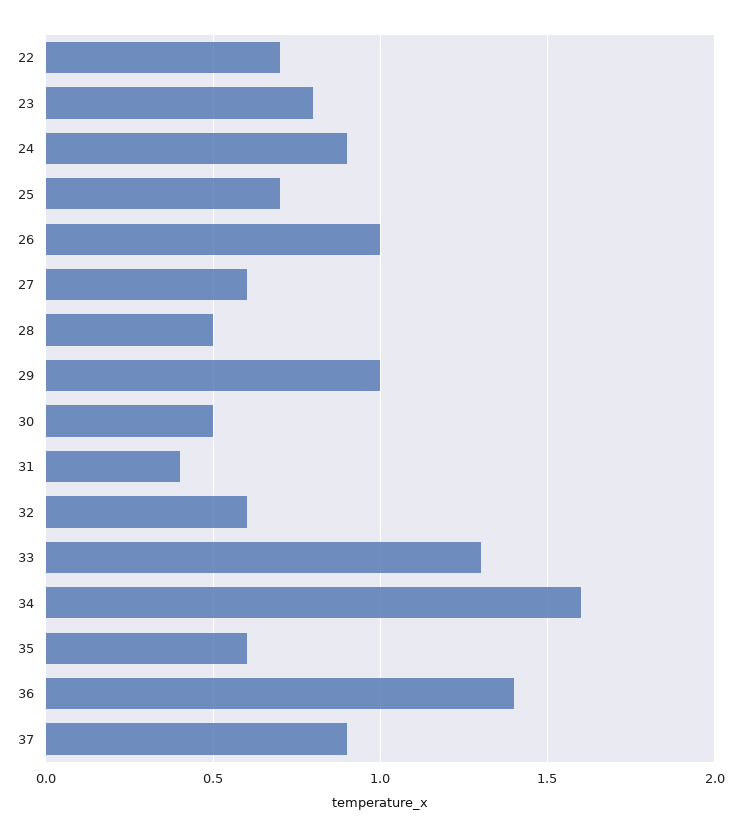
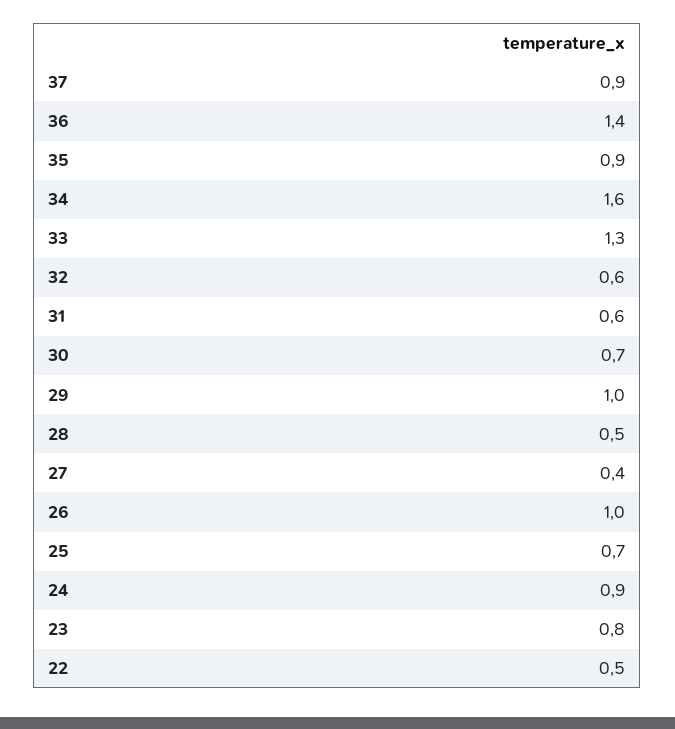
  {
-   "22": 0.7,
+   "22": 0.5,
    "23": 0.8,
    "24": 0.9,
    "25": 0.7,
    "26": 1,
-   "27": 0.6,
+   "27": 0.4,
    "28": 0.5,
    "29": 1,
-   "30": 0.5,
+   "30": 0.7,
-   "31": 0.4,
+   "31": 0.6,
    "32": 0.6,
    "33": 1.3,
    "34": 1.6,
-   "35": 0.6,
+   "35": 0.9,
    "36": 1.4,
    "37": 0.9
  }

